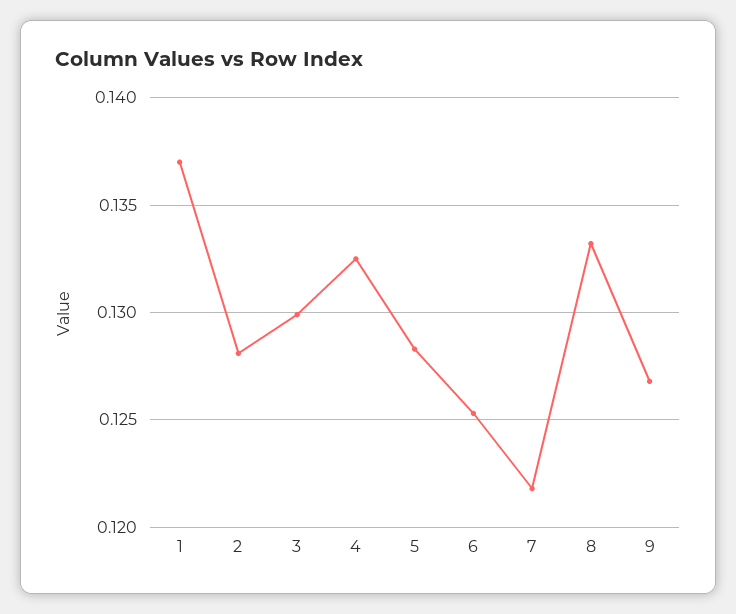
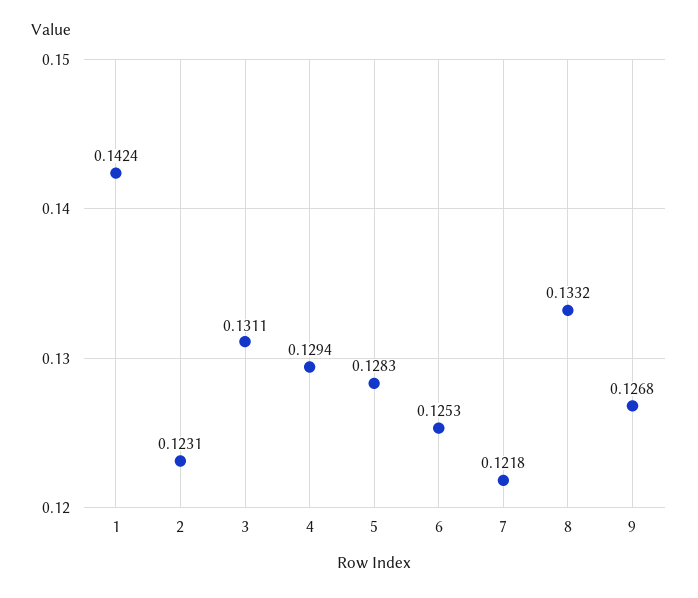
  {
-   "1": 0.137,
+   "1": 0.1424,
-   "2": 0.128,
+   "2": 0.1231,
-   "3": 0.13,
+   "3": 0.1311,
-   "4": 0.1325,
+   "4": 0.1294,
    "5": 0.1283,
    "6": 0.1253,
    "7": 0.1218,
    "8": 0.1332,
    "9": 0.1268
  }

